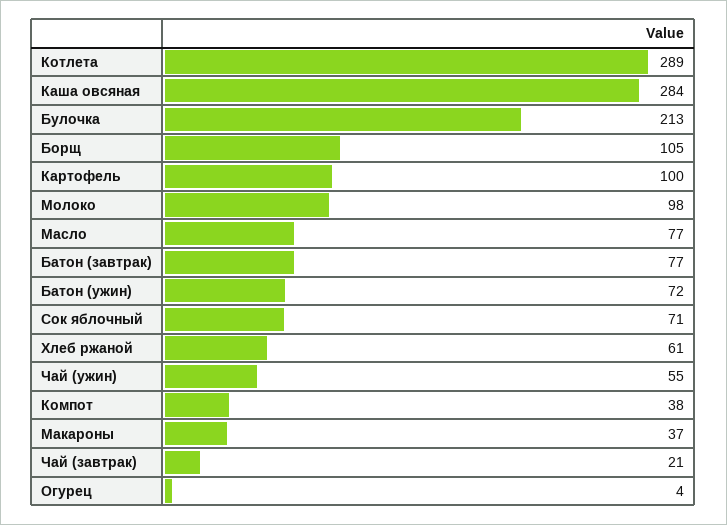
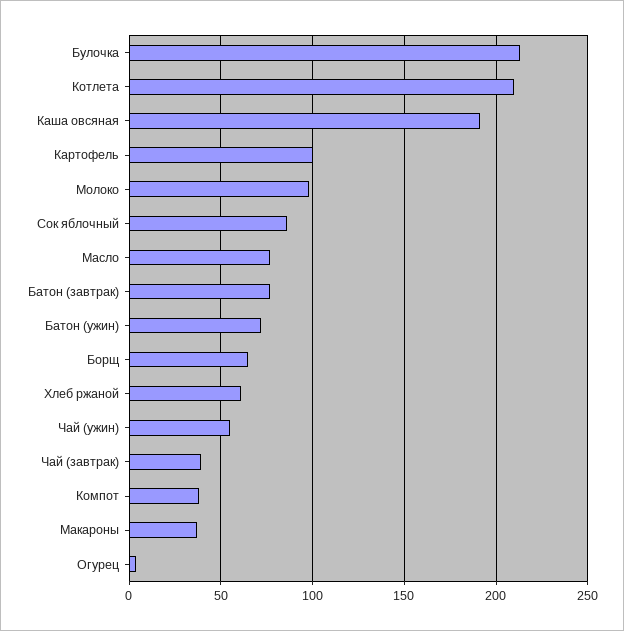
  {
-   "Котлета": 289,
+   "Котлета": 210,
-   "Каша овсяная": 284,
+   "Каша овсяная": 190,
    "Булочка": 213,
-   "Борщ": 105,
+   "Борщ": 65,
    "Картофель": 100,
    "Молоко": 98,
    "Масло": 77,
    "Батон (завтрак)": 77,
    "Батон (ужин)": 72,
-   "Сок яблочный": 71,
+   "Сок яблочный": 85,
    "Хлеб ржаной": 61,
    "Чай (ужин)": 55,
    "Компот": 38,
    "Макароны": 37,
-   "Чай (завтрак)": 21,
+   "Чай (завтрак)": 40,
    "Огурец": 4
  }

